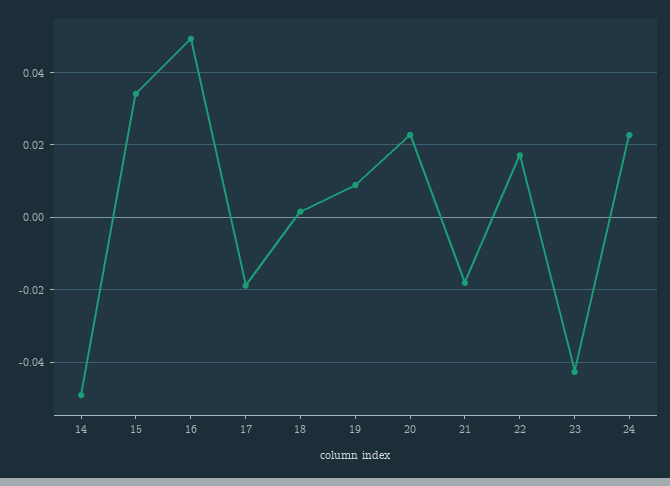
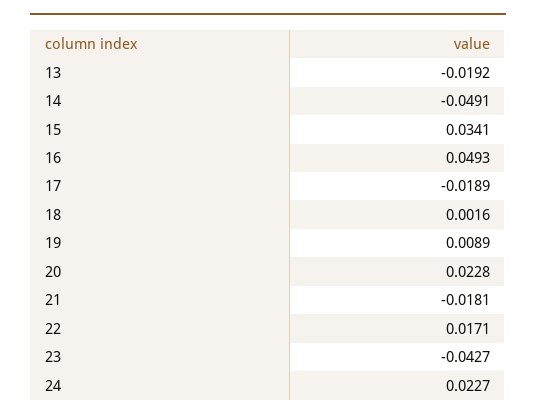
  {
    "14": -0.0491,
    "15": 0.0341,
    "16": 0.0493,
    "17": -0.0189,
    "18": 0.0016,
    "19": 0.0089,
    "20": 0.0228,
    "21": -0.0181,
    "22": 0.0171,
    "23": -0.0427,
-   "24": 0.0227
+   "24": 0.0227,
+   "13": -0.0192
  }

